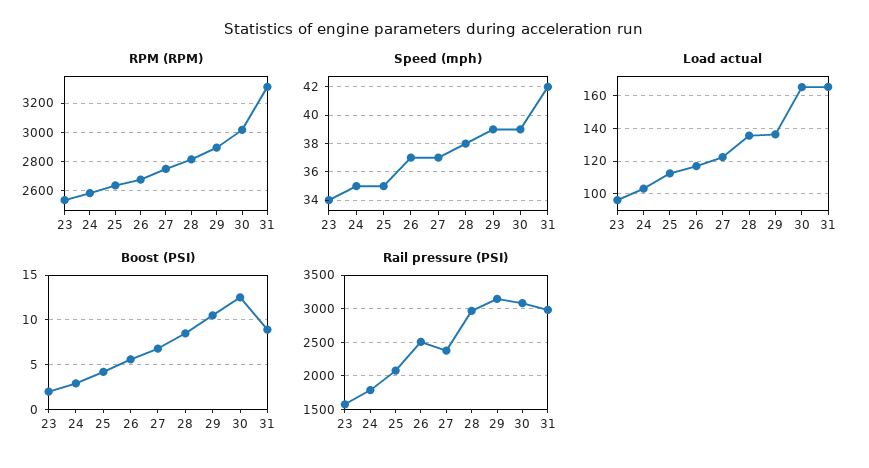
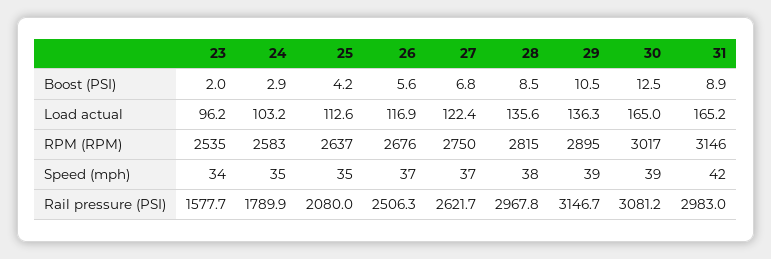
  {
    "RPM (RPM)": {
      "23": 2535,
      "24": 2583,
      "25": 2637,
      "26": 2676,
      "27": 2750,
      "28": 2815,
      "29": 2895,
      "30": 3017,
-     "31": 3300
+     "31": 3146
    },
    "Speed (mph)": {
      "23": 34,
      "24": 35,
      "25": 35,
      "26": 37,
      "27": 37,
      "28": 38,
      "29": 39,
      "30": 39,
      "31": 42
    },
    "Load actual": {
      "23": 96.2,
      "24": 103.2,
      "25": 112.6,
      "26": 116.9,
      "27": 122.4,
      "28": 135.6,
      "29": 136.3,
      "30": 165,
      "31": 165.2
    },
    "Boost (PSI)": {
      "23": 2,
      "24": 2.9,
      "25": 4.2,
      "26": 5.6,
      "27": 6.8,
      "28": 8.5,
      "29": 10.5,
      "30": 12.5,
      "31": 8.9
    },
    "Rail pressure (PSI)": {
      "23": 1577.7,
      "24": 1789.9,
      "25": 2080,
      "26": 2506.3,
-     "27": 2400,
+     "27": 2621.7,
      "28": 2967.8,
      "29": 3146.7,
      "30": 3081.2,
      "31": 2983
    }
  }

